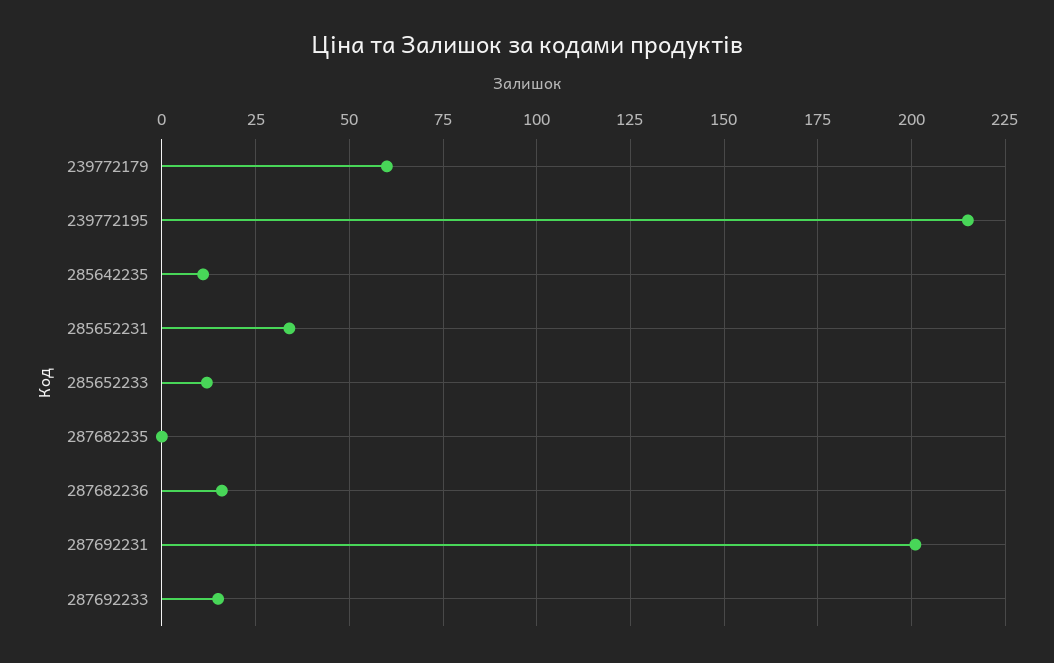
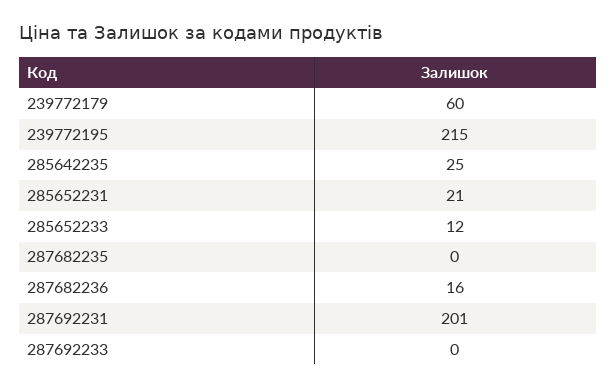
  {
    "239772179": 60,
    "239772195": 215,
-   "285642235": 10,
+   "285642235": 25,
-   "285652231": 35,
+   "285652231": 21,
    "285652233": 12,
    "287682235": 0,
    "287682236": 16,
    "287692231": 201,
-   "287692233": 15
+   "287692233": 0
  }

